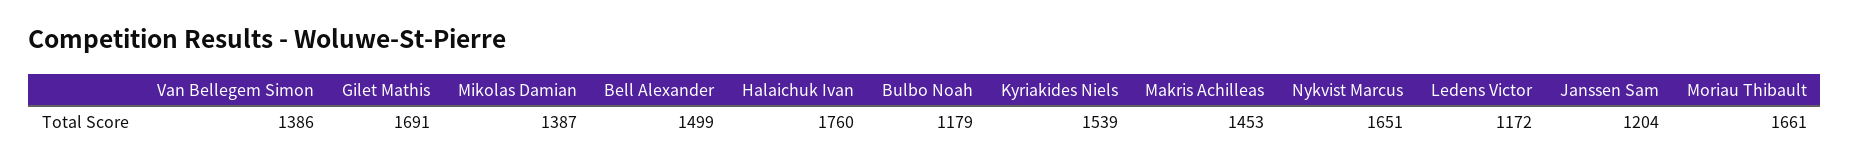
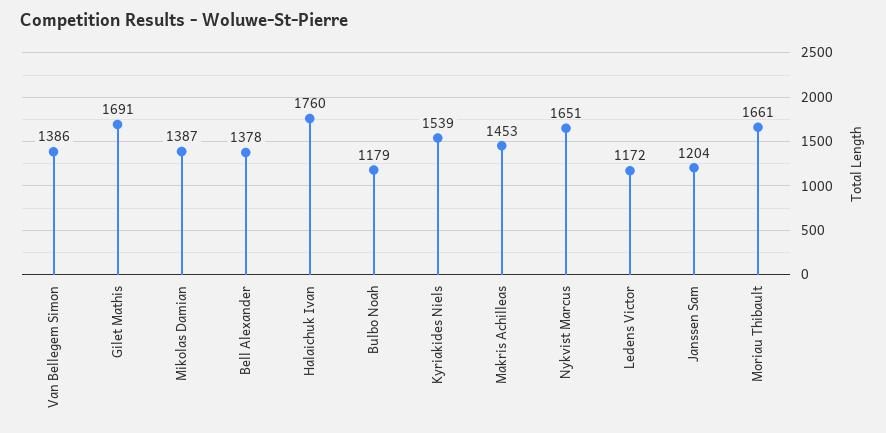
  {
    "Van Bellegem Simon": 1386,
    "Gilet Mathis": 1691,
    "Mikolas Damian": 1387,
-   "Bell Alexander": 1499,
+   "Bell Alexander": 1378,
    "Halaichuk Ivan": 1760,
    "Bulbo Noah": 1179,
    "Kyriakides Niels": 1539,
    "Makris Achilleas": 1453,
    "Nykvist Marcus": 1651,
    "Ledens Victor": 1172,
    "Janssen Sam": 1204,
    "Moriau Thibault": 1661
  }

